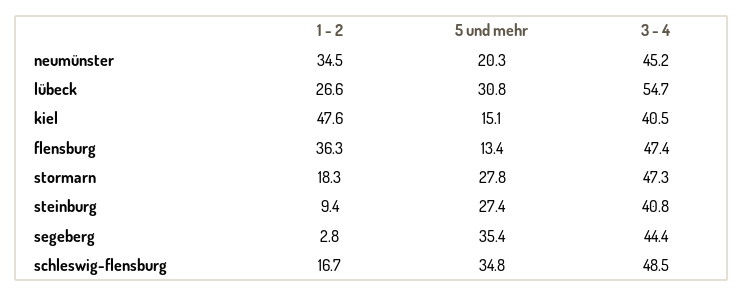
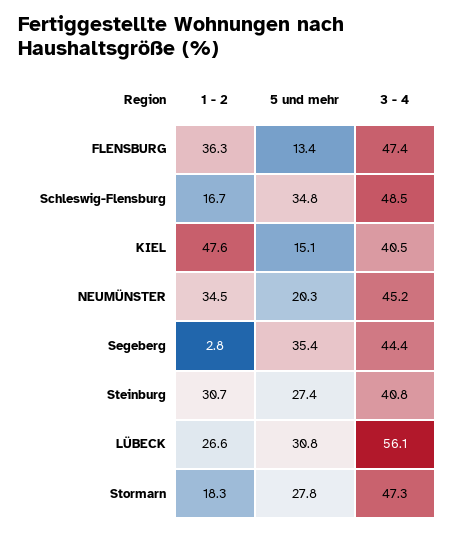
  {
    "1 - 2": {
      "neumünster": 34.5,
      "lübeck": 26.6,
      "kiel": 47.6,
      "flensburg": 36.3,
      "stormarn": 18.3,
-     "steinburg": 9.4,
+     "steinburg": 30.7,
      "segeberg": 2.8,
      "schleswig-flensburg": 16.7
    },
    "5 und mehr": {
      "neumünster": 20.3,
      "lübeck": 30.8,
      "kiel": 15.1,
      "flensburg": 13.4,
      "stormarn": 27.8,
      "steinburg": 27.4,
      "segeberg": 35.4,
      "schleswig-flensburg": 34.8
    },
    "3 - 4": {
      "neumünster": 45.2,
-     "lübeck": 54.7,
+     "lübeck": 56.1,
      "kiel": 40.5,
      "flensburg": 47.4,
      "stormarn": 47.3,
      "steinburg": 40.8,
      "segeberg": 44.4,
      "schleswig-flensburg": 48.5
    }
  }

